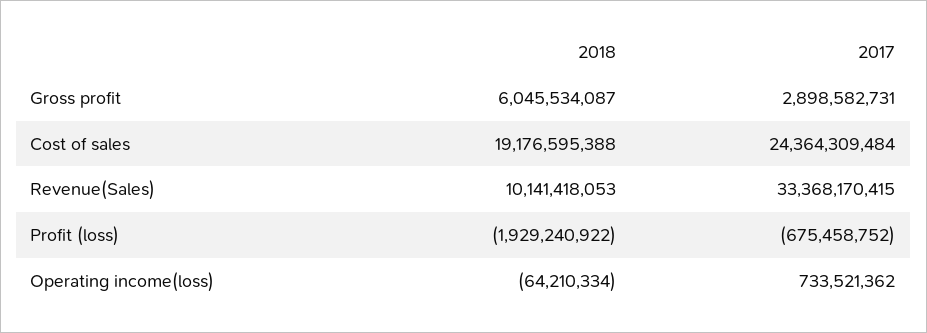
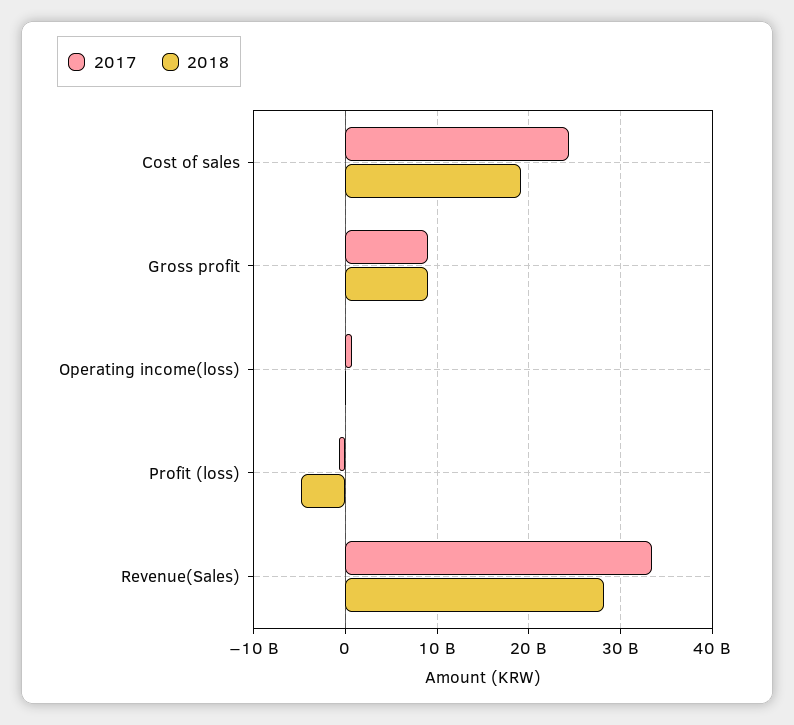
  {
    "2018": {
-     "Gross profit": 6045534087,
+     "Gross profit": 9000000000,
      "Cost of sales": 19176595388,
-     "Revenue(Sales)": 10141418053,
+     "Revenue(Sales)": 28000000000,
-     "Profit (loss)": -1929240922,
+     "Profit (loss)": -5000000000,
      "Operating income(loss)": -64210334
    },
    "2017": {
-     "Gross profit": 2898582731,
+     "Gross profit": 9000000000,
      "Cost of sales": 24364309484,
      "Revenue(Sales)": 33368170415,
      "Profit (loss)": -675458752,
      "Operating income(loss)": 733521362
    }
  }

